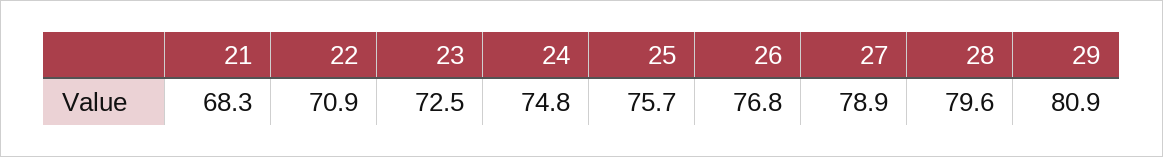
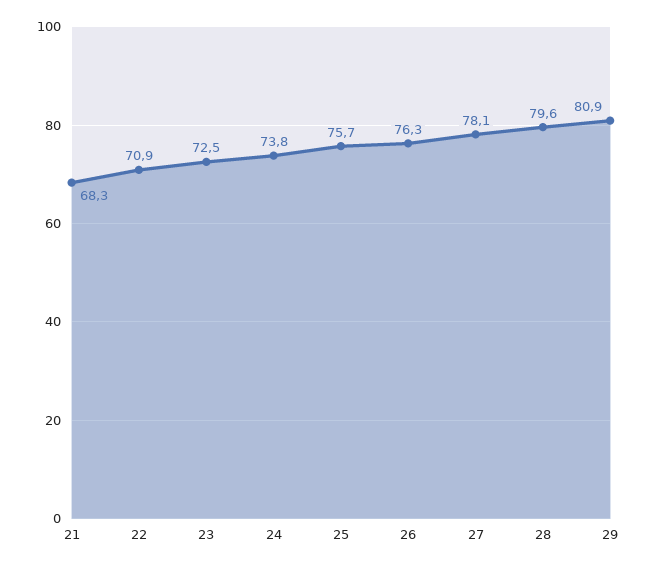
  {
    "21": 68.3,
    "22": 70.9,
    "23": 72.5,
-   "24": 74.8,
+   "24": 73.8,
    "25": 75.7,
-   "26": 76.8,
+   "26": 76.3,
-   "27": 78.9,
+   "27": 78.1,
    "28": 79.6,
    "29": 80.9
  }

